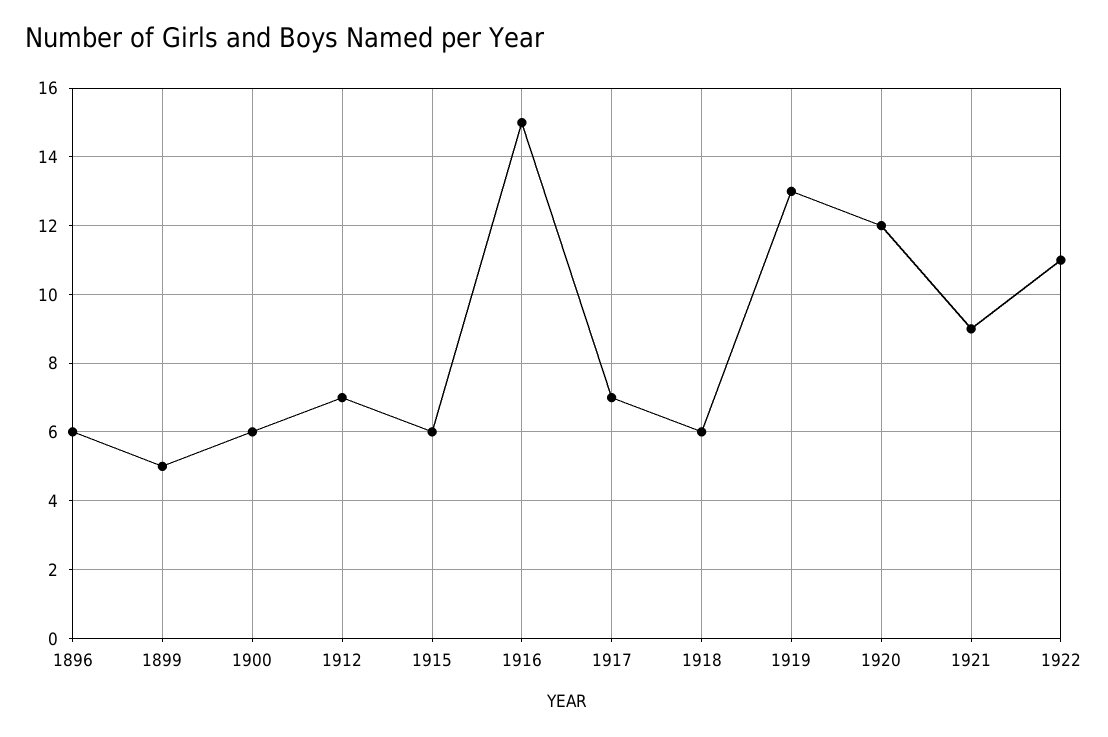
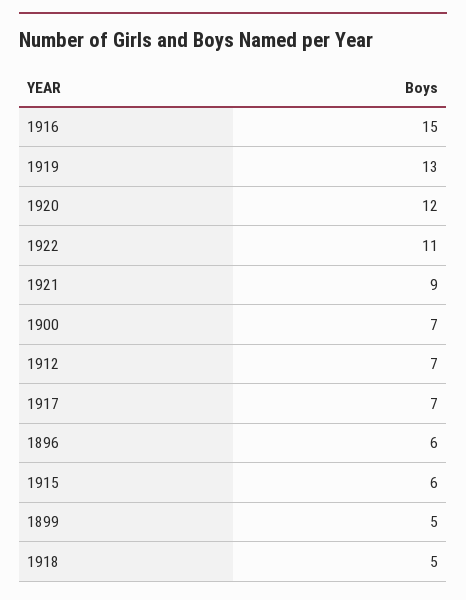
  {
    "1896": 6,
    "1899": 5,
-   "1900": 6,
+   "1900": 7,
    "1912": 7,
    "1915": 6,
    "1916": 15,
    "1917": 7,
-   "1918": 6,
+   "1918": 5,
    "1919": 13,
    "1920": 12,
    "1921": 9,
    "1922": 11
  }

